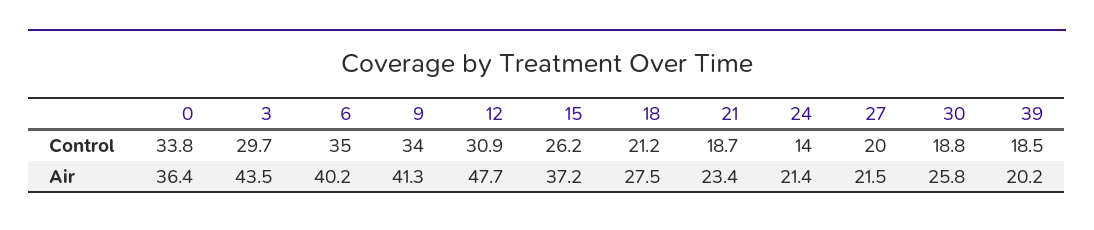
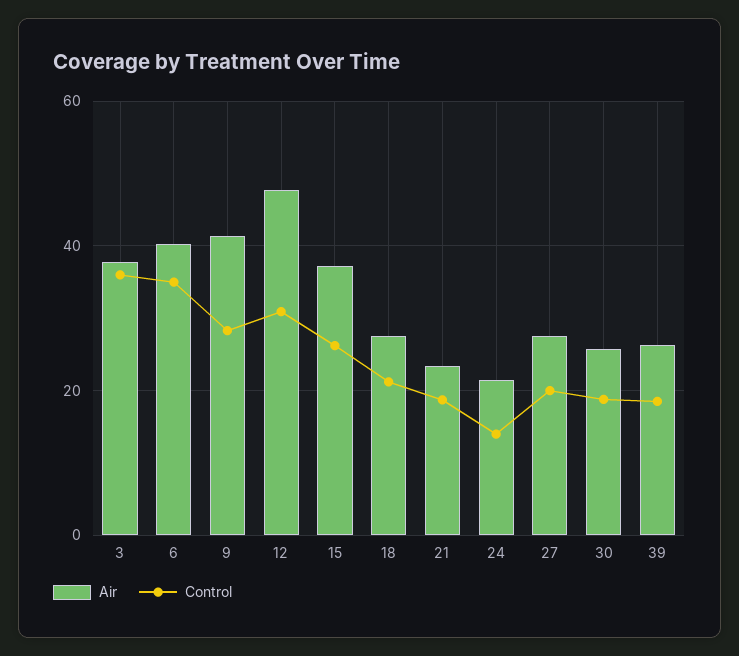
  {
    "Control": {
-     "0": 33.8,
-     "3": 29.7,
+     "3": 36,
      "6": 35,
-     "9": 34,
+     "9": 28,
      "12": 30.9,
      "15": 26.2,
      "18": 21.2,
      "21": 18.7,
      "24": 14,
      "27": 20,
      "30": 18.8,
      "39": 18.5
    },
    "Air": {
-     "0": 36.4,
-     "3": 43.5,
+     "3": 38,
      "6": 40.2,
      "9": 41.3,
      "12": 47.7,
      "15": 37.2,
      "18": 27.5,
      "21": 23.4,
      "24": 21.4,
-     "27": 21.5,
+     "27": 28,
      "30": 25.8,
-     "39": 20.2
+     "39": 26
    }
  }

